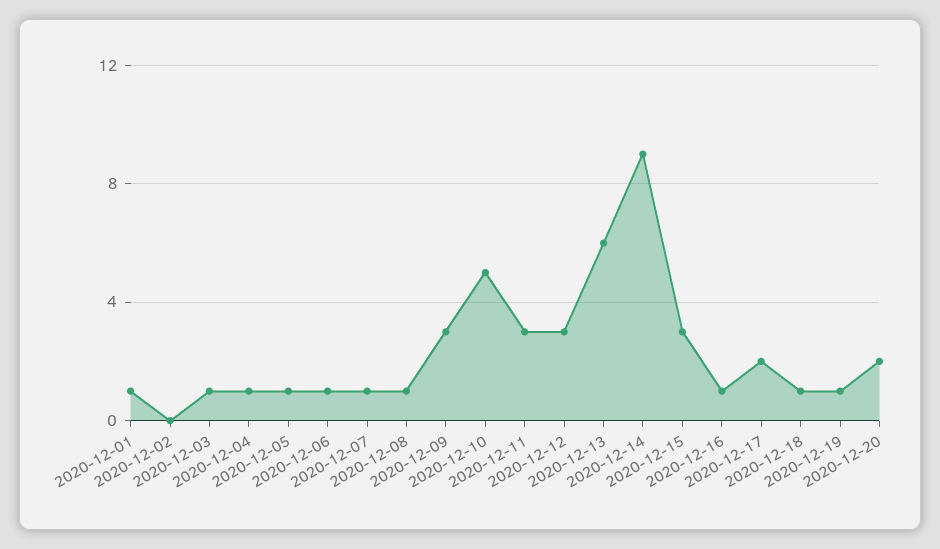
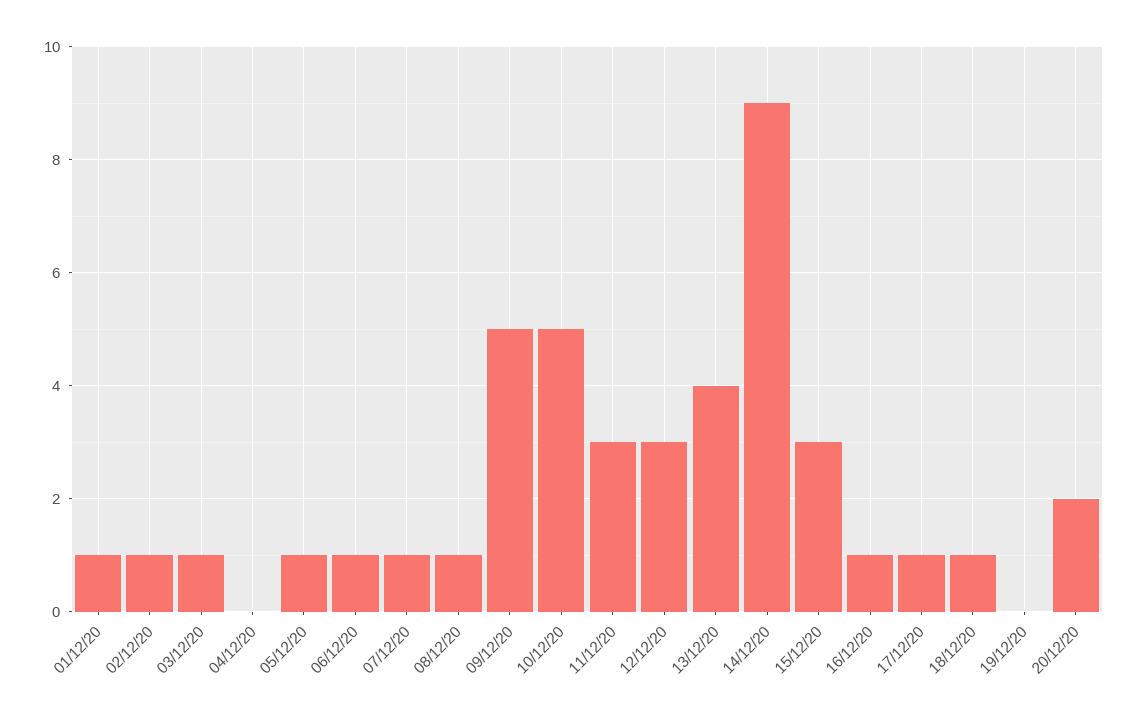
  {
    "2020-12-01": 1,
-   "2020-12-02": 0,
+   "2020-12-02": 1,
    "2020-12-03": 1,
-   "2020-12-04": 1,
+   "2020-12-04": 0,
    "2020-12-05": 1,
    "2020-12-06": 1,
    "2020-12-07": 1,
    "2020-12-08": 1,
-   "2020-12-09": 3,
+   "2020-12-09": 5,
    "2020-12-10": 5,
    "2020-12-11": 3,
    "2020-12-12": 3,
-   "2020-12-13": 6,
+   "2020-12-13": 4,
    "2020-12-14": 9,
    "2020-12-15": 3,
    "2020-12-16": 1,
-   "2020-12-17": 2,
+   "2020-12-17": 1,
    "2020-12-18": 1,
-   "2020-12-19": 1,
+   "2020-12-19": 0,
    "2020-12-20": 2
  }

